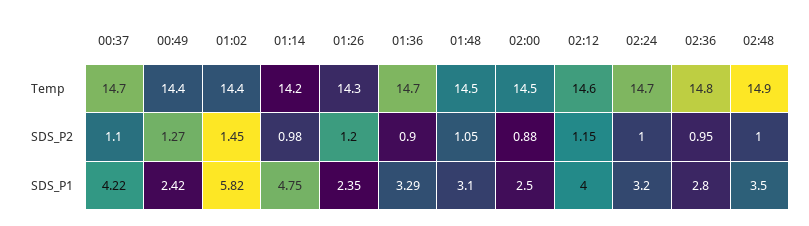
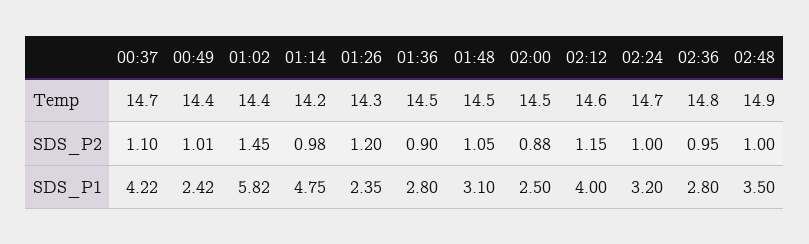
  {
    "00:37": {
      "Temp": 14.7,
      "SDS_P2": 1.1,
      "SDS_P1": 4.22
    },
    "00:49": {
      "Temp": 14.4,
-     "SDS_P2": 1.27,
+     "SDS_P2": 1.01,
      "SDS_P1": 2.42
    },
    "01:02": {
      "Temp": 14.4,
      "SDS_P2": 1.45,
      "SDS_P1": 5.82
    },
    "01:14": {
      "Temp": 14.2,
      "SDS_P2": 0.98,
      "SDS_P1": 4.75
    },
    "01:26": {
      "Temp": 14.3,
      "SDS_P2": 1.2,
      "SDS_P1": 2.35
    },
    "01:36": {
-     "Temp": 14.7,
+     "Temp": 14.5,
      "SDS_P2": 0.9,
-     "SDS_P1": 3.29
+     "SDS_P1": 2.8
    },
    "01:48": {
      "Temp": 14.5,
      "SDS_P2": 1.05,
      "SDS_P1": 3.1
    },
    "02:00": {
      "Temp": 14.5,
      "SDS_P2": 0.88,
      "SDS_P1": 2.5
    },
    "02:12": {
      "Temp": 14.6,
      "SDS_P2": 1.15,
      "SDS_P1": 4
    },
    "02:24": {
      "Temp": 14.7,
      "SDS_P2": 1,
      "SDS_P1": 3.2
    },
    "02:36": {
      "Temp": 14.8,
      "SDS_P2": 0.95,
      "SDS_P1": 2.8
    },
    "02:48": {
      "Temp": 14.9,
      "SDS_P2": 1,
      "SDS_P1": 3.5
    }
  }

